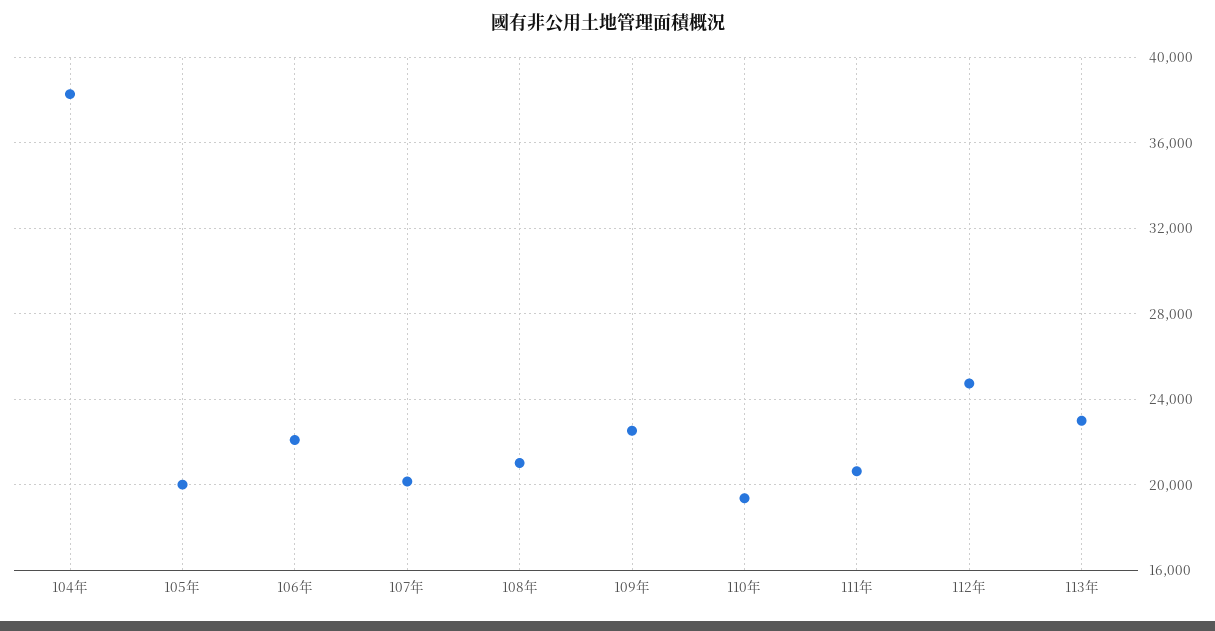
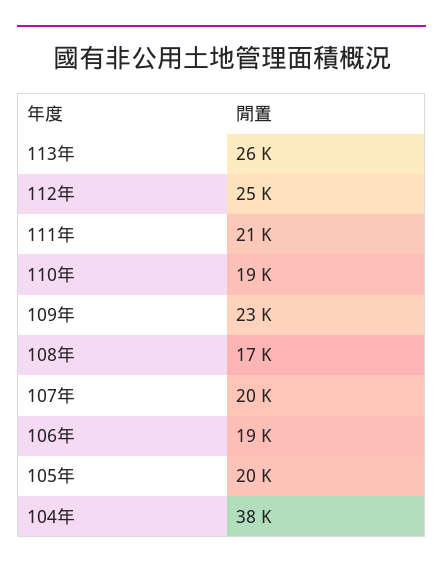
  {
    "104年": 38000,
    "105年": 20000,
-   "106年": 22000,
+   "106年": 19000,
    "107年": 20000,
-   "108年": 21000,
+   "108年": 17000,
    "109年": 23000,
    "110年": 19000,
    "111年": 21000,
    "112年": 25000,
-   "113年": 23000
+   "113年": 26000
  }

